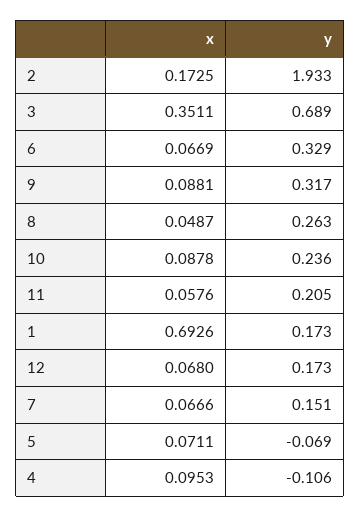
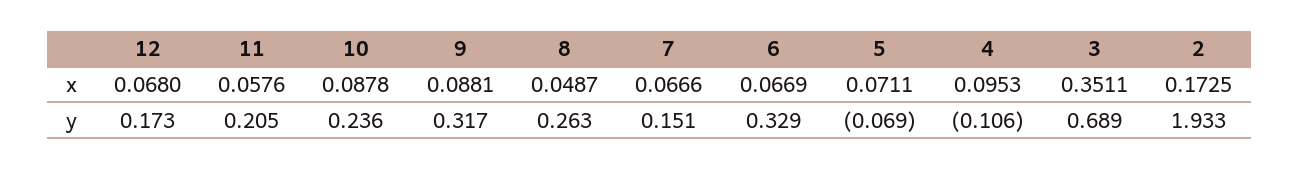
  {
    "x": {
      "2": 0.1725,
      "3": 0.3511,
      "6": 0.0669,
      "9": 0.0881,
      "8": 0.0487,
      "10": 0.0878,
      "11": 0.0576,
-     "1": 0.6926,
      "12": 0.068,
      "7": 0.0666,
      "5": 0.0711,
      "4": 0.0953
    },
    "y": {
      "2": 1.933,
      "3": 0.689,
      "6": 0.329,
      "9": 0.317,
      "8": 0.263,
      "10": 0.236,
      "11": 0.205,
-     "1": 0.173,
      "12": 0.173,
      "7": 0.151,
      "5": -0.069,
      "4": -0.106
    }
  }

